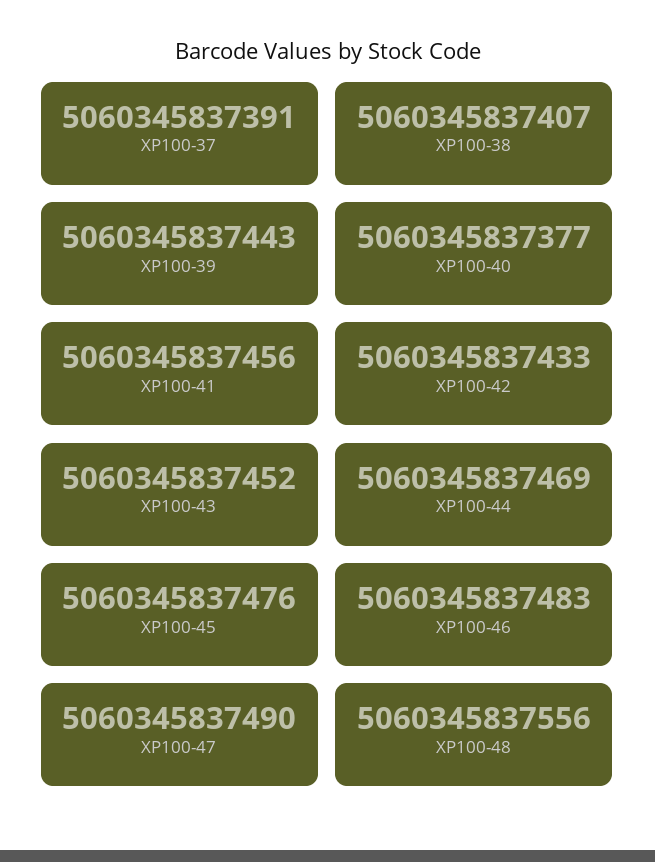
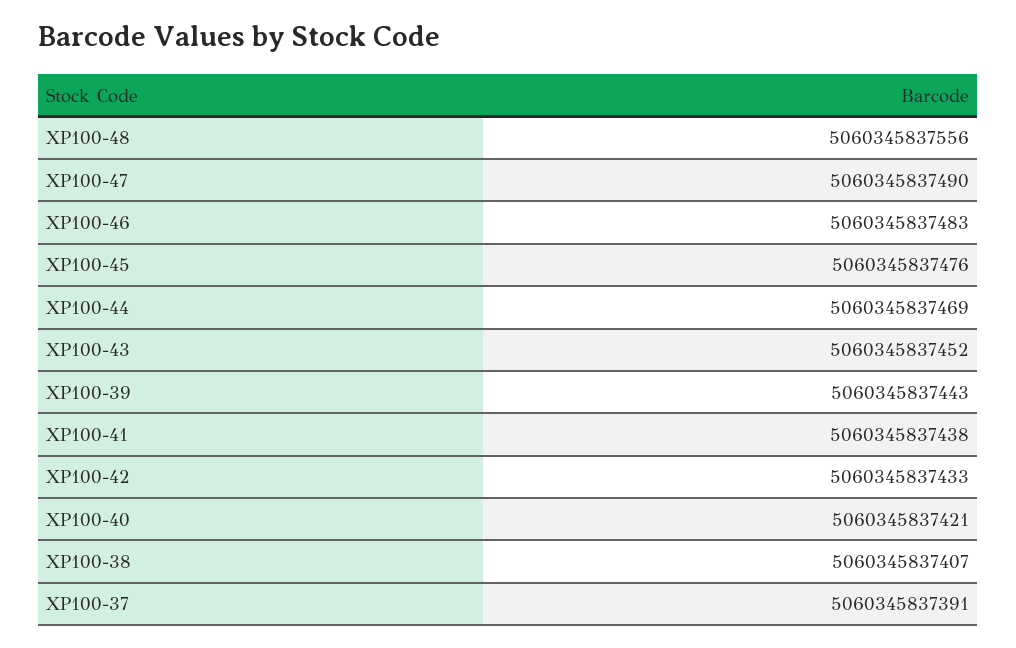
  {
    "XP100-37": 5060345837391,
    "XP100-38": 5060345837407,
    "XP100-39": 5060345837443,
-   "XP100-40": 5060345837377,
+   "XP100-40": 5060345837421,
-   "XP100-41": 5060345837456,
+   "XP100-41": 5060345837438,
    "XP100-42": 5060345837433,
    "XP100-43": 5060345837452,
    "XP100-44": 5060345837469,
    "XP100-45": 5060345837476,
    "XP100-46": 5060345837483,
    "XP100-47": 5060345837490,
    "XP100-48": 5060345837556
  }

